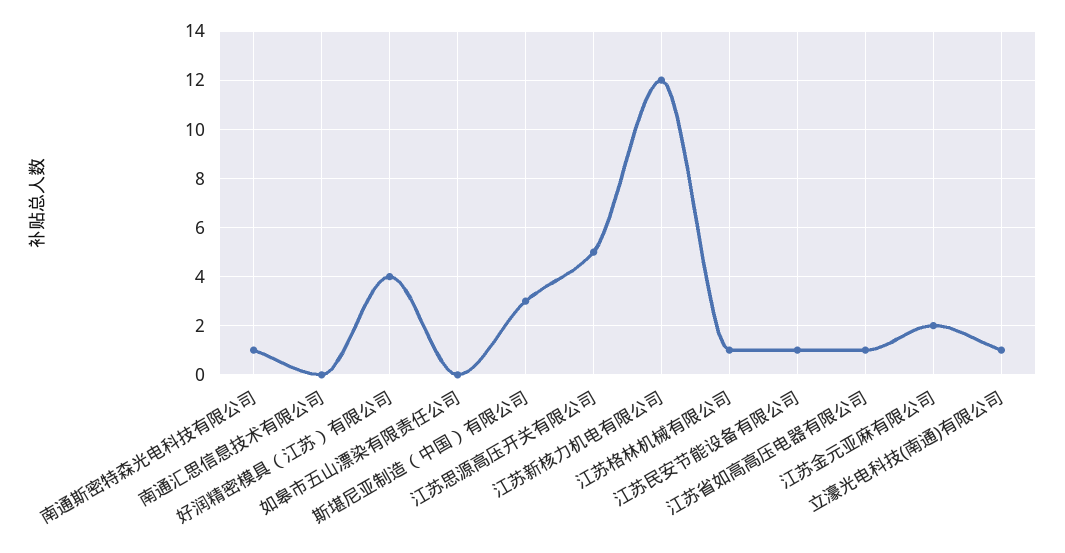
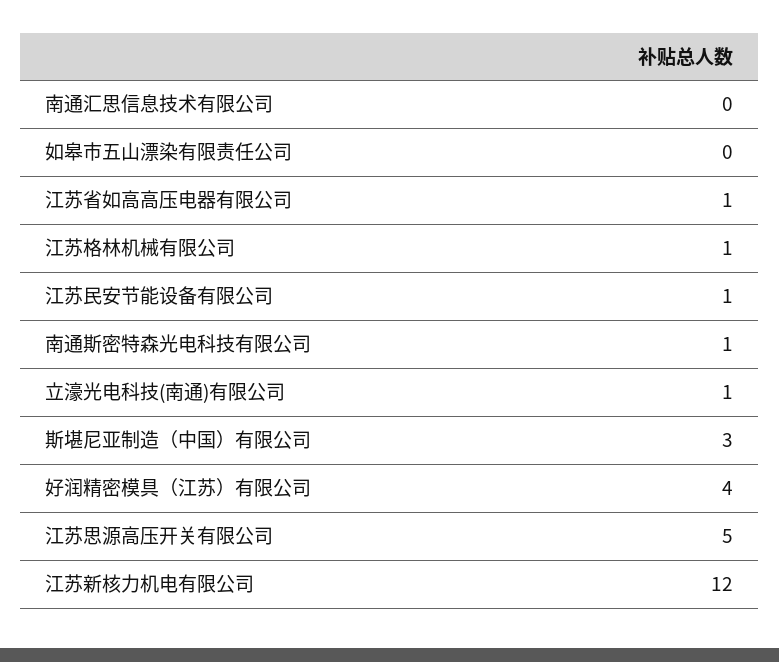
  {
    "南通斯密特森光电科技有限公司": 1,
    "南通汇思信息技术有限公司": 0,
    "好润精密模具（江苏）有限公司": 4,
    "如皋市五山漂染有限责任公司": 0,
    "斯堪尼亚制造（中国）有限公司": 3,
    "江苏思源高压开关有限公司": 5,
    "江苏新核力机电有限公司": 12,
    "江苏格林机械有限公司": 1,
    "江苏民安节能设备有限公司": 1,
    "江苏省如高高压电器有限公司": 1,
-   "江苏金元亚麻有限公司": 2,
    "立濠光电科技(南通)有限公司": 1
  }

